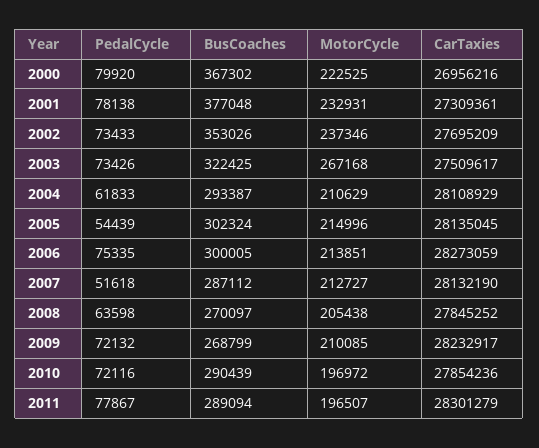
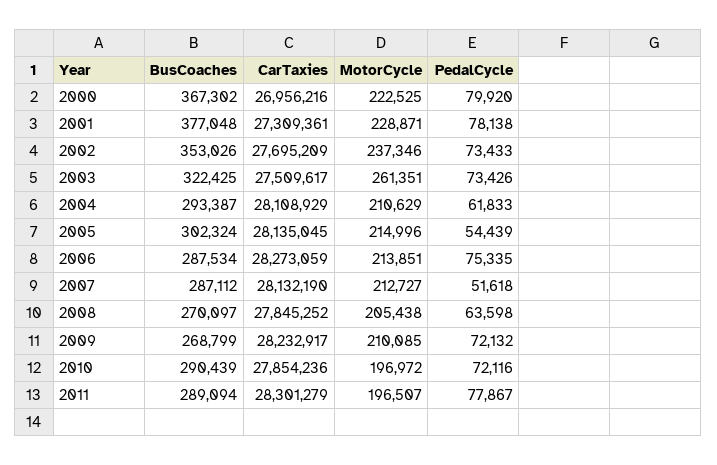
  {
    "PedalCycle": {
      "2000": 79920,
      "2001": 78138,
      "2002": 73433,
      "2003": 73426,
      "2004": 61833,
      "2005": 54439,
      "2006": 75335,
      "2007": 51618,
      "2008": 63598,
      "2009": 72132,
      "2010": 72116,
      "2011": 77867
    },
    "BusCoaches": {
      "2000": 367302,
      "2001": 377048,
      "2002": 353026,
      "2003": 322425,
      "2004": 293387,
      "2005": 302324,
-     "2006": 300005,
+     "2006": 287534,
      "2007": 287112,
      "2008": 270097,
      "2009": 268799,
      "2010": 290439,
      "2011": 289094
    },
    "MotorCycle": {
      "2000": 222525,
-     "2001": 232931,
+     "2001": 228871,
      "2002": 237346,
-     "2003": 267168,
+     "2003": 261351,
      "2004": 210629,
      "2005": 214996,
      "2006": 213851,
      "2007": 212727,
      "2008": 205438,
      "2009": 210085,
      "2010": 196972,
      "2011": 196507
    },
    "CarTaxies": {
      "2000": 26956216,
      "2001": 27309361,
      "2002": 27695209,
      "2003": 27509617,
      "2004": 28108929,
      "2005": 28135045,
      "2006": 28273059,
      "2007": 28132190,
      "2008": 27845252,
      "2009": 28232917,
      "2010": 27854236,
      "2011": 28301279
    }
  }

